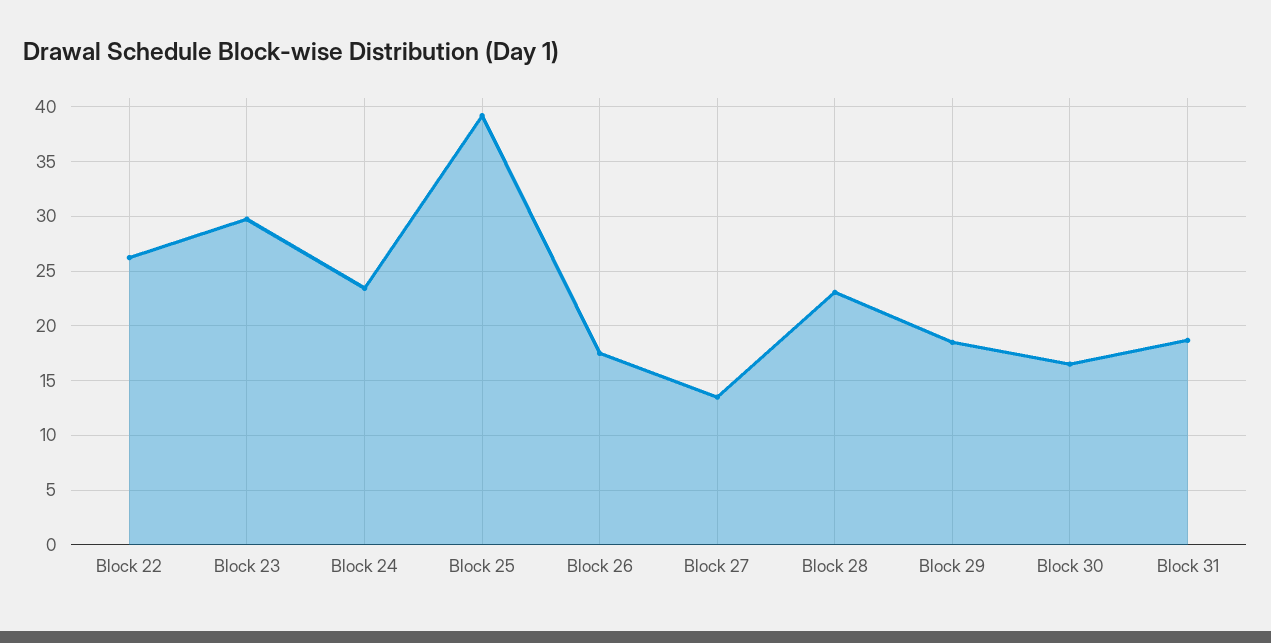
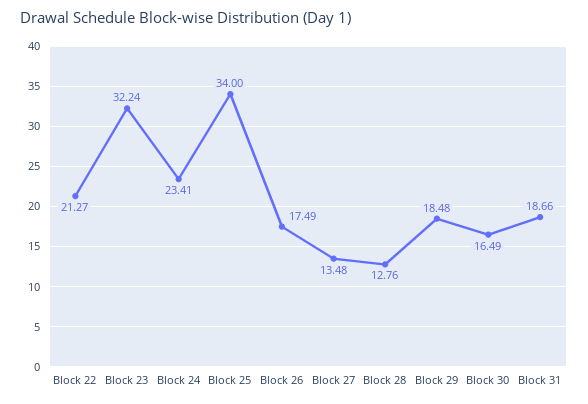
  {
-   "Block 22": 26,
+   "Block 22": 21.27,
-   "Block 23": 30,
+   "Block 23": 32.24,
    "Block 24": 23.41,
-   "Block 25": 39,
+   "Block 25": 34,
    "Block 26": 17.49,
    "Block 27": 13.48,
-   "Block 28": 23,
+   "Block 28": 12.76,
    "Block 29": 18.48,
    "Block 30": 16.49,
    "Block 31": 18.66
  }

